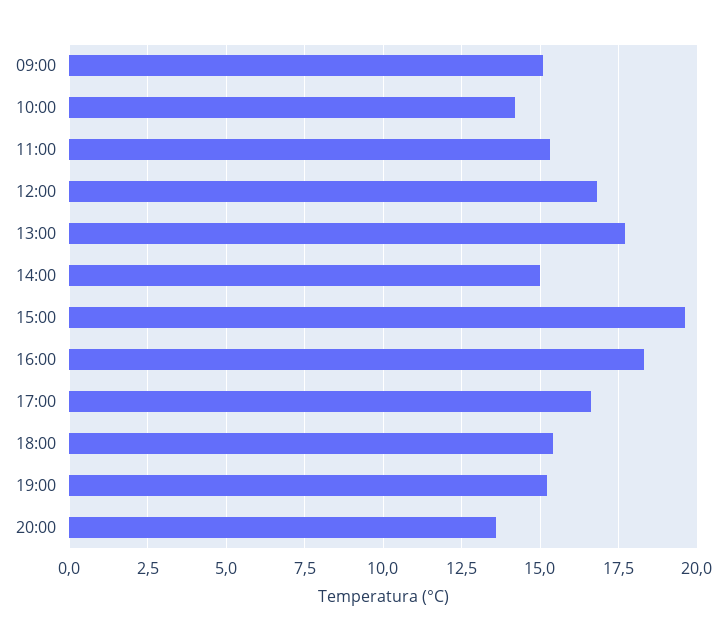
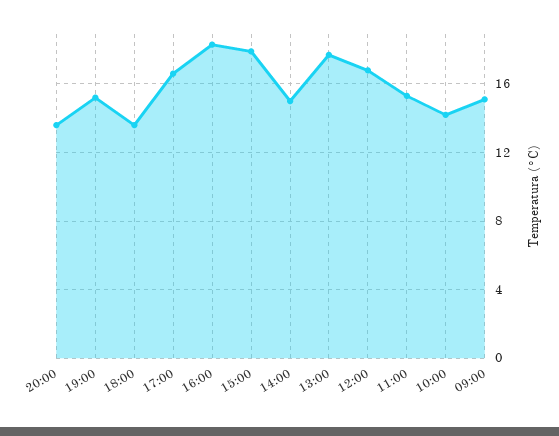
  {
    "09:00": 15,
    "10:00": 14,
    "11:00": 15.5,
    "12:00": 17,
    "13:00": 17.5,
    "14:00": 15,
-   "15:00": 19.5,
+   "15:00": 18,
    "16:00": 18.5,
    "17:00": 16.5,
-   "18:00": 15.5,
+   "18:00": 13.5,
    "19:00": 15,
    "20:00": 13.5
  }

